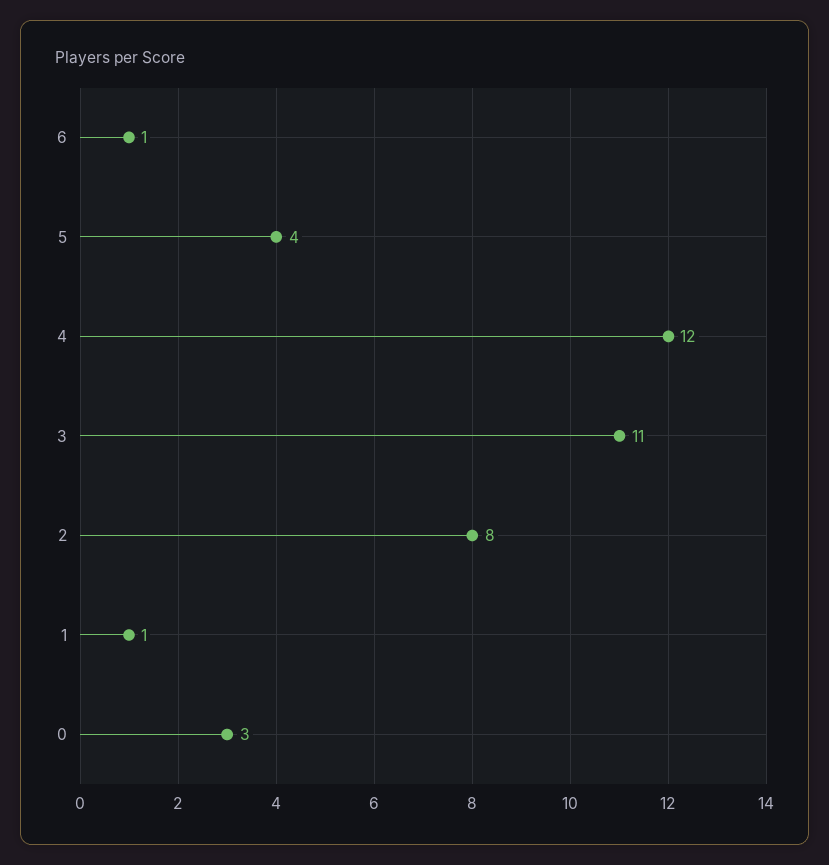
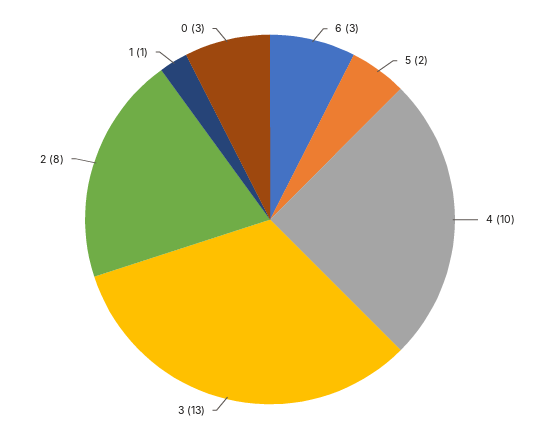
  {
-   "6": 1,
+   "6": 3,
-   "5": 4,
+   "5": 2,
-   "4": 12,
+   "4": 10,
-   "3": 11,
+   "3": 13,
    "2": 8,
    "1": 1,
    "0": 3
  }

